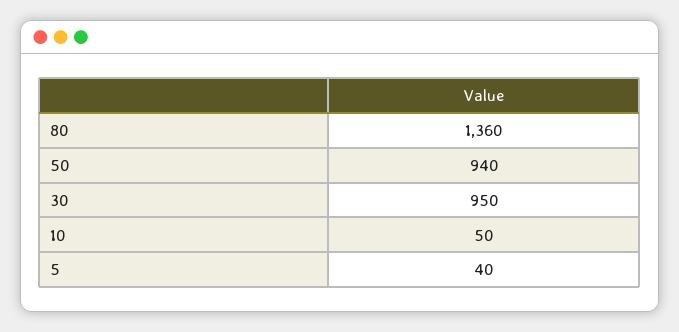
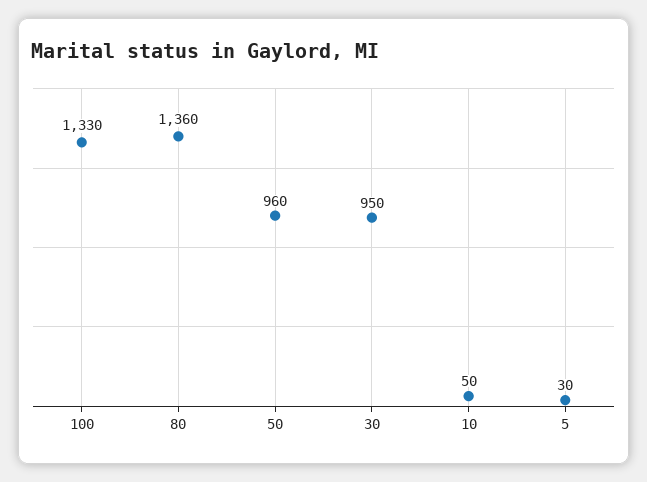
  {
    "80": 1360,
-   "50": 940,
+   "50": 960,
    "30": 950,
    "10": 50,
-   "5": 40
+   "5": 30,
+   "100": 1330
  }

